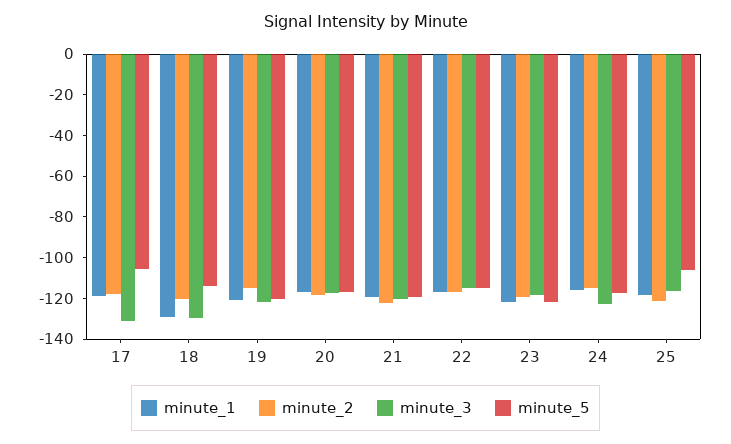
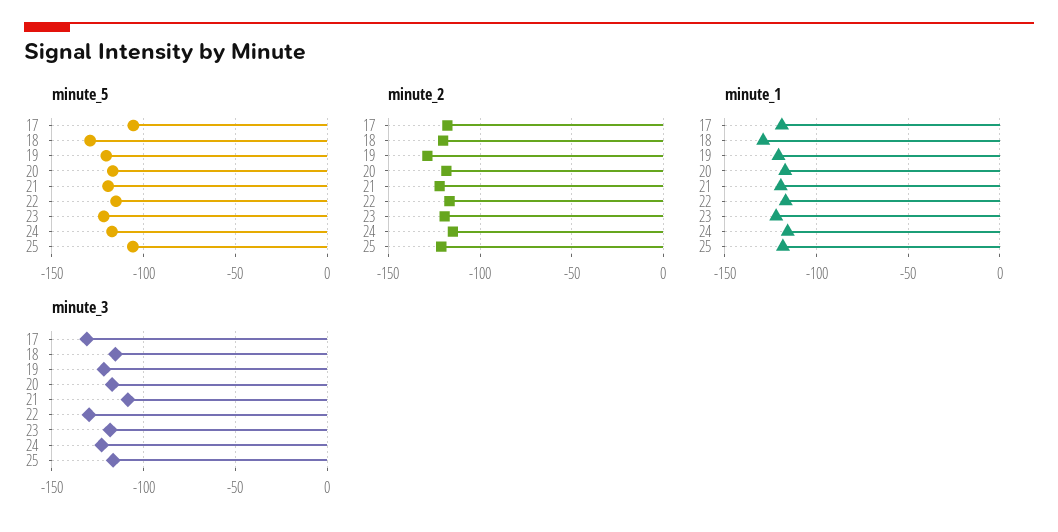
  {
    "minute_1": {
      "17": -120,
      "18": -130,
      "19": -120,
      "20": -115,
      "21": -120,
      "22": -115,
      "23": -120,
      "24": -115,
      "25": -120
    },
    "minute_2": {
      "17": -120,
      "18": -120,
-     "19": -115,
+     "19": -130,
      "20": -120,
      "21": -120,
      "22": -115,
      "23": -120,
      "24": -115,
      "25": -120
    },
    "minute_3": {
      "17": -130,
-     "18": -130,
+     "18": -115,
      "19": -120,
      "20": -115,
-     "21": -120,
+     "21": -110,
-     "22": -115,
+     "22": -130,
      "23": -120,
      "24": -125,
      "25": -115
    },
    "minute_5": {
      "17": -105,
-     "18": -115,
+     "18": -130,
      "19": -120,
      "20": -115,
      "21": -120,
      "22": -115,
      "23": -120,
      "24": -115,
      "25": -105
    }
  }

